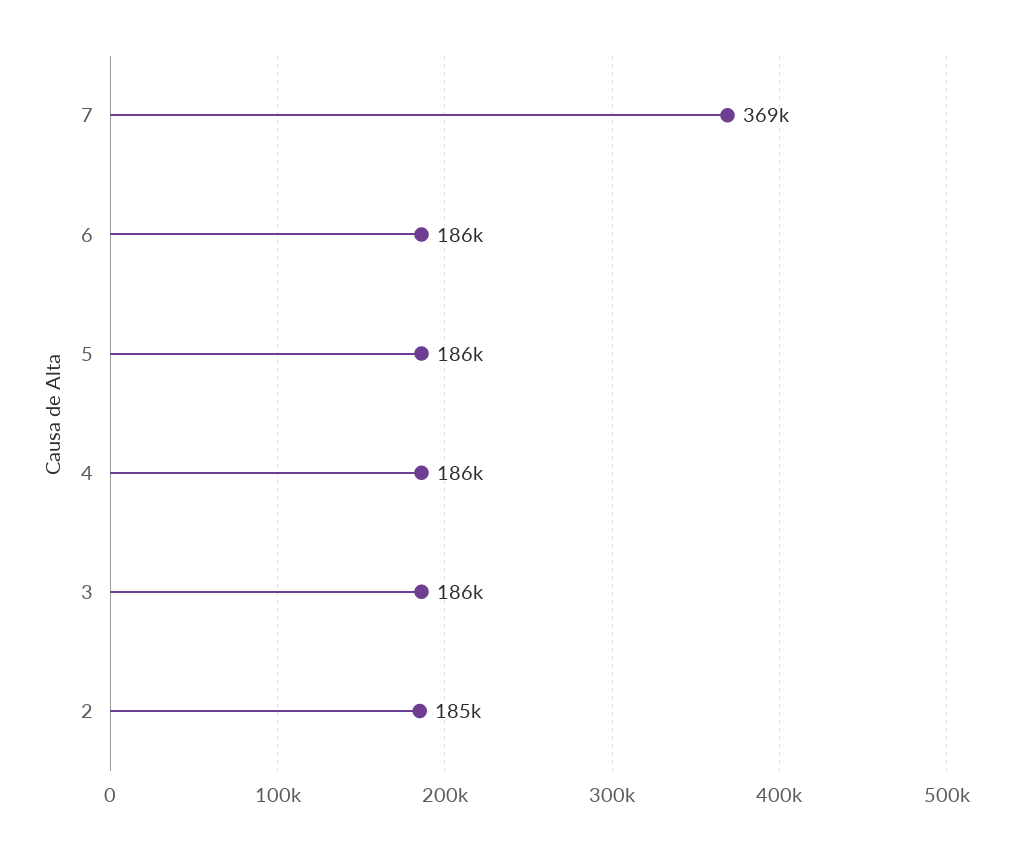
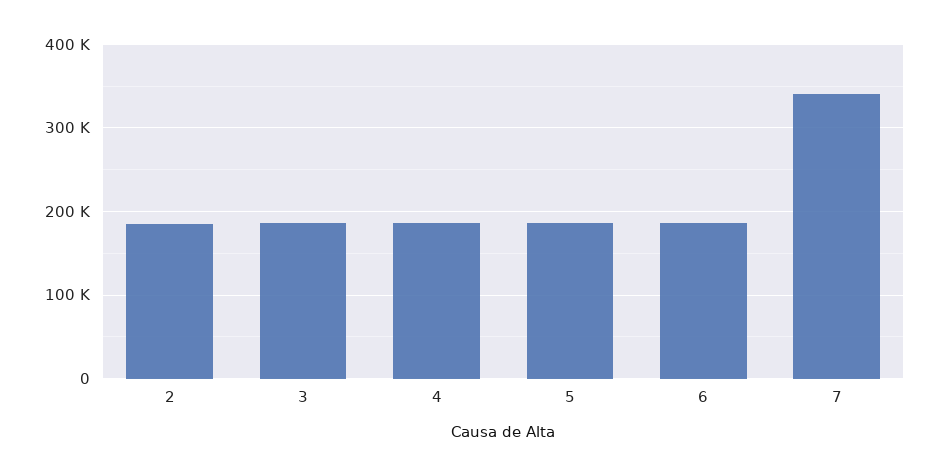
  {
-   "7": 369000,
+   "7": 340000,
    "6": 186000,
    "5": 186000,
    "4": 186000,
    "3": 186000,
    "2": 185000
  }

